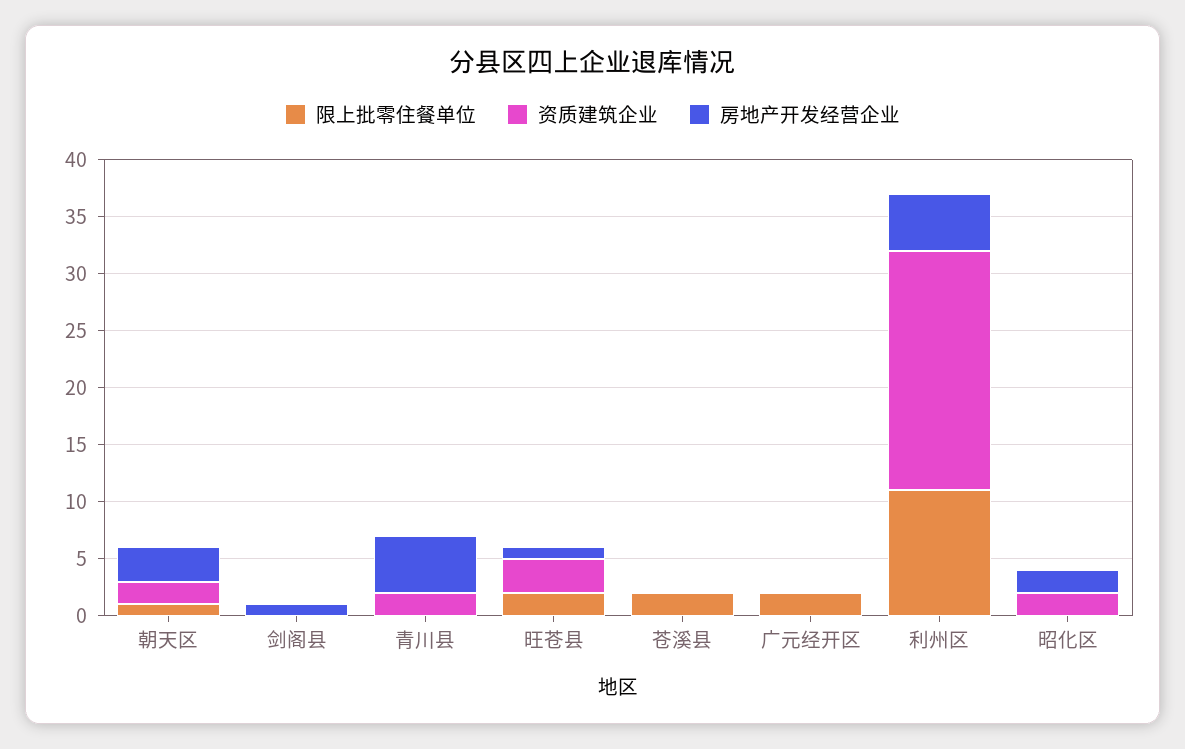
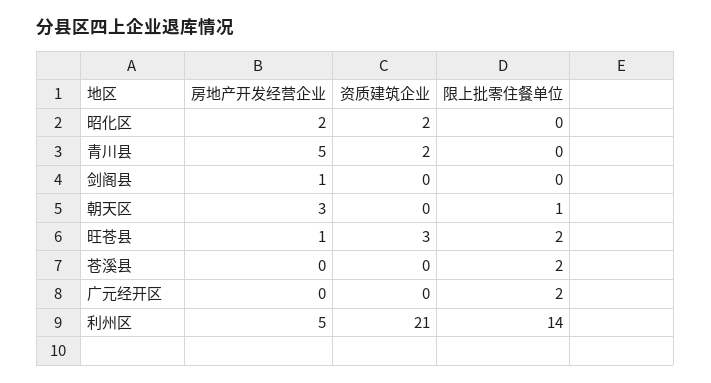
  {
    "限上批零住餐单位": {
      "朝天区": 1,
      "剑阁县": 0,
      "青川县": 0,
      "旺苍县": 2,
      "苍溪县": 2,
      "广元经开区": 2,
-     "利州区": 11,
+     "利州区": 14,
      "昭化区": 0
    },
    "资质建筑企业": {
-     "朝天区": 2,
+     "朝天区": 0,
      "剑阁县": 0,
      "青川县": 2,
      "旺苍县": 3,
      "苍溪县": 0,
      "广元经开区": 0,
      "利州区": 21,
      "昭化区": 2
    },
    "房地产开发经营企业": {
      "朝天区": 3,
      "剑阁县": 1,
      "青川县": 5,
      "旺苍县": 1,
      "苍溪县": 0,
      "广元经开区": 0,
      "利州区": 5,
      "昭化区": 2
    }
  }

